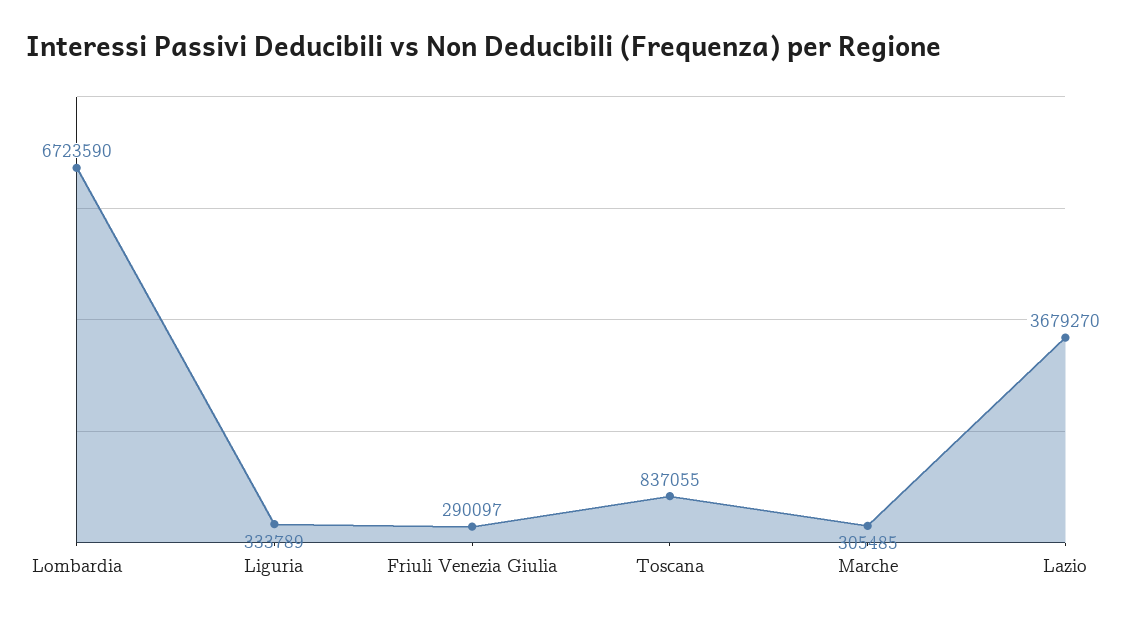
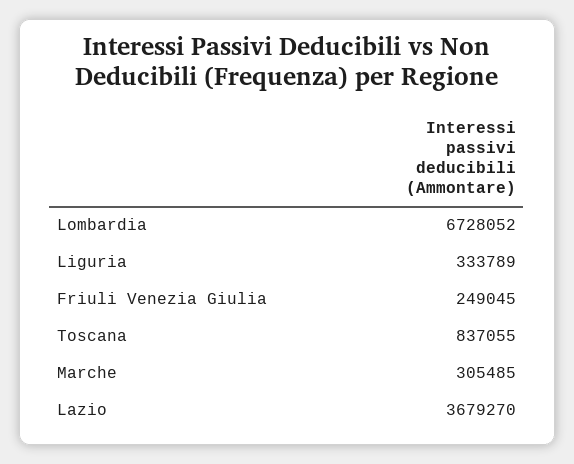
  {
-   "Lombardia": 6723590,
+   "Lombardia": 6728052,
    "Liguria": 333789,
-   "Friuli Venezia Giulia": 290097,
+   "Friuli Venezia Giulia": 249045,
    "Toscana": 837055,
    "Marche": 305485,
    "Lazio": 3679270
  }

